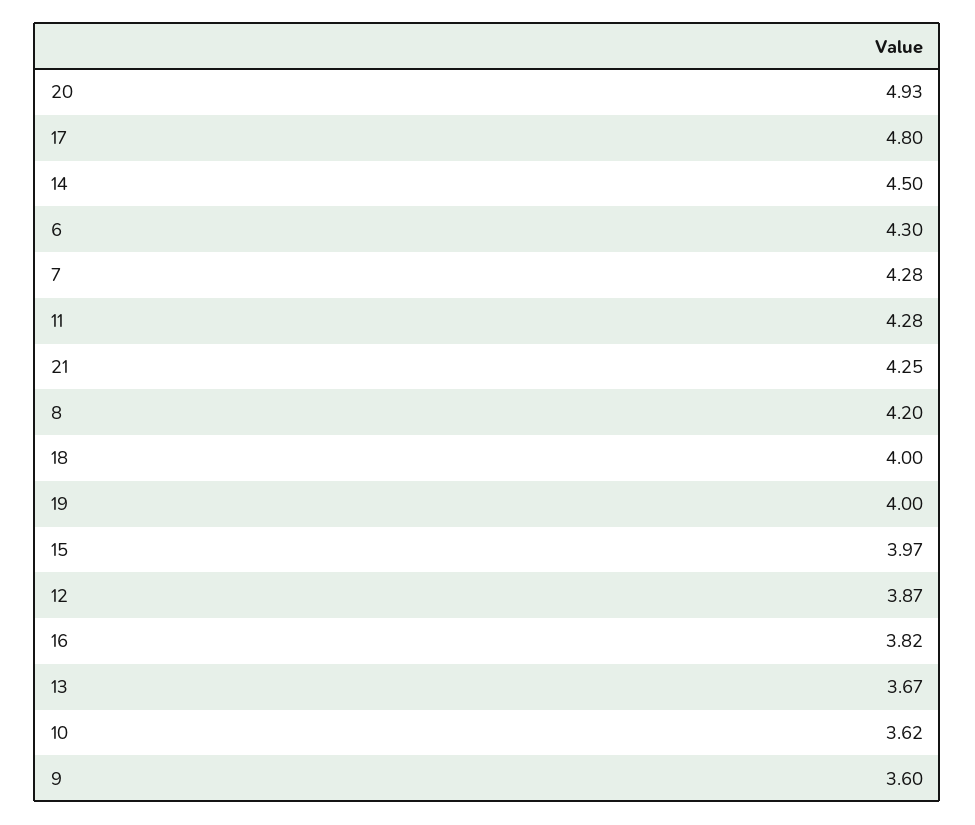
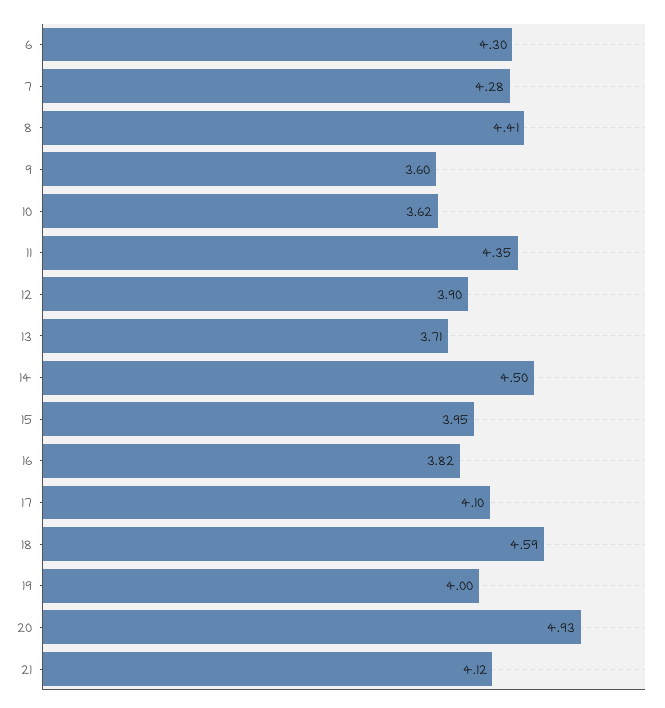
  {
    "20": 4.93,
-   "17": 4.8,
+   "17": 4.1,
    "14": 4.5,
    "6": 4.3,
    "7": 4.28,
-   "11": 4.28,
+   "11": 4.35,
-   "21": 4.25,
+   "21": 4.12,
-   "8": 4.2,
+   "8": 4.41,
-   "18": 4,
+   "18": 4.59,
    "19": 4,
-   "15": 3.97,
+   "15": 3.95,
-   "12": 3.87,
+   "12": 3.9,
    "16": 3.82,
-   "13": 3.67,
+   "13": 3.71,
    "10": 3.62,
    "9": 3.6
  }

